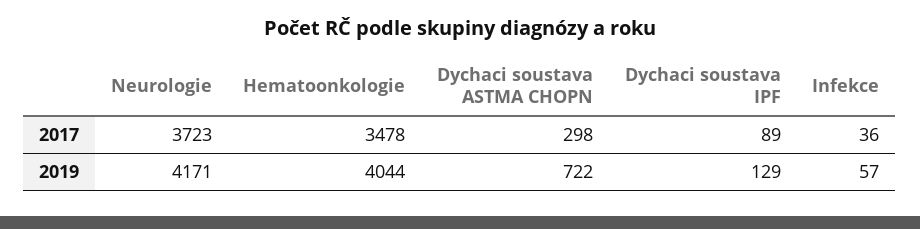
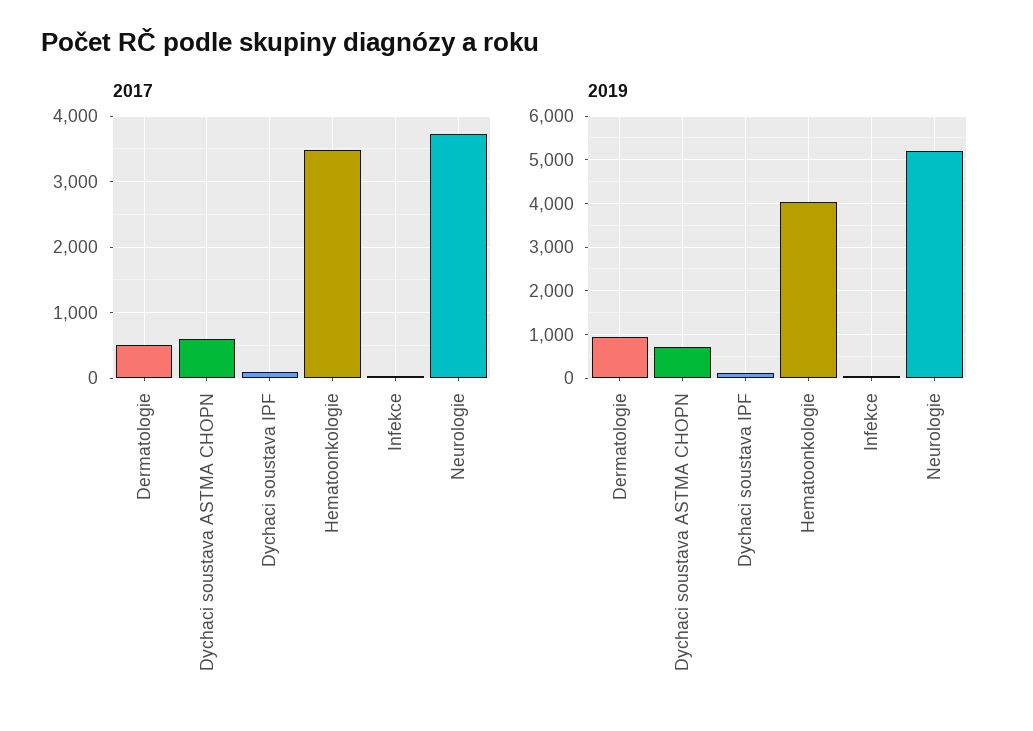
  {
    "2017": {
      "Neurologie": 3723,
      "Hematoonkologie": 3478,
-     "Dychaci soustava ASTMA CHOPN": 298,
+     "Dychaci soustava ASTMA CHOPN": 600,
      "Dychaci soustava IPF": 89,
-     "Infekce": 36
+     "Infekce": 36,
+     "Dermatologie": 500
    },
    "2019": {
-     "Neurologie": 4171,
+     "Neurologie": 5200,
      "Hematoonkologie": 4044,
      "Dychaci soustava ASTMA CHOPN": 722,
      "Dychaci soustava IPF": 129,
-     "Infekce": 57
+     "Infekce": 57,
+     "Dermatologie": 1000
    }
  }

